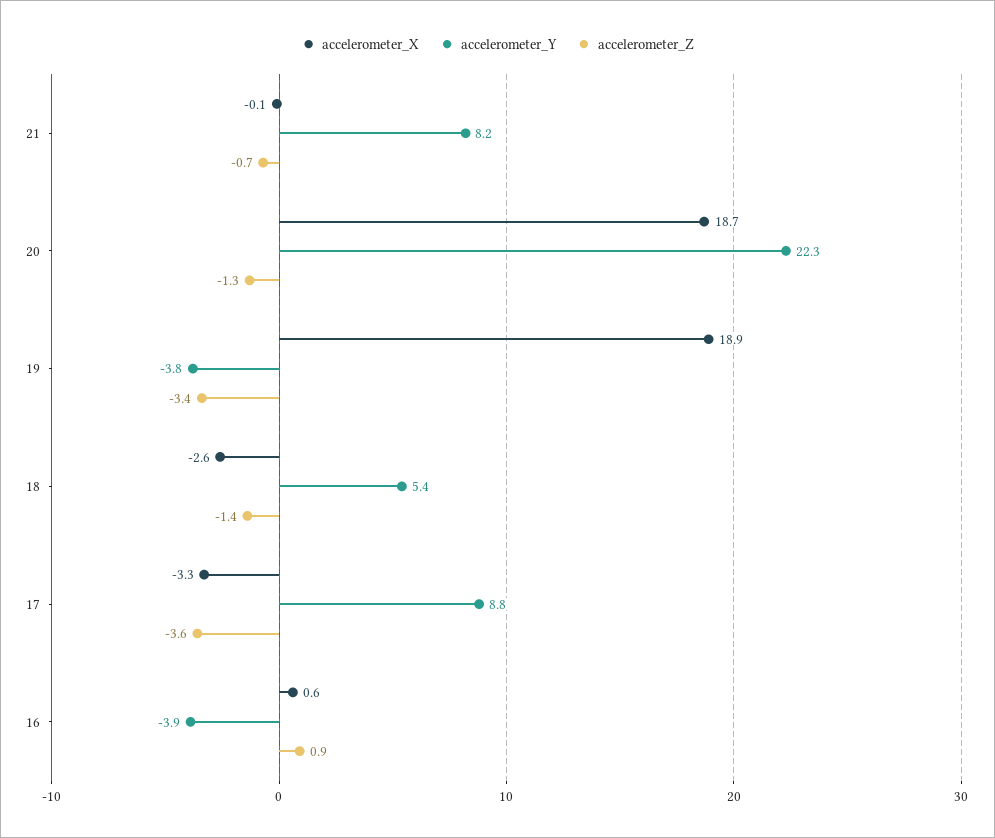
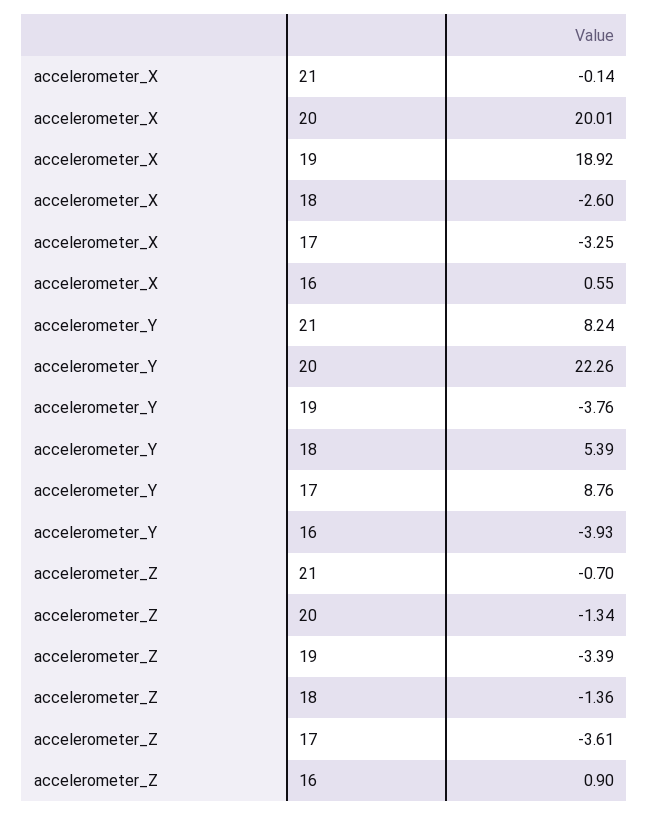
  {
    "accelerometer_X": {
      "21": -0.14,
-     "20": 18.7,
+     "20": 20.01,
      "19": 18.92,
      "18": -2.6,
      "17": -3.25,
      "16": 0.55
    },
    "accelerometer_Y": {
      "21": 8.24,
      "20": 22.26,
      "19": -3.76,
      "18": 5.39,
      "17": 8.76,
      "16": -3.93
    },
    "accelerometer_Z": {
      "21": -0.7,
      "20": -1.34,
      "19": -3.39,
      "18": -1.36,
      "17": -3.61,
      "16": 0.9
    }
  }

